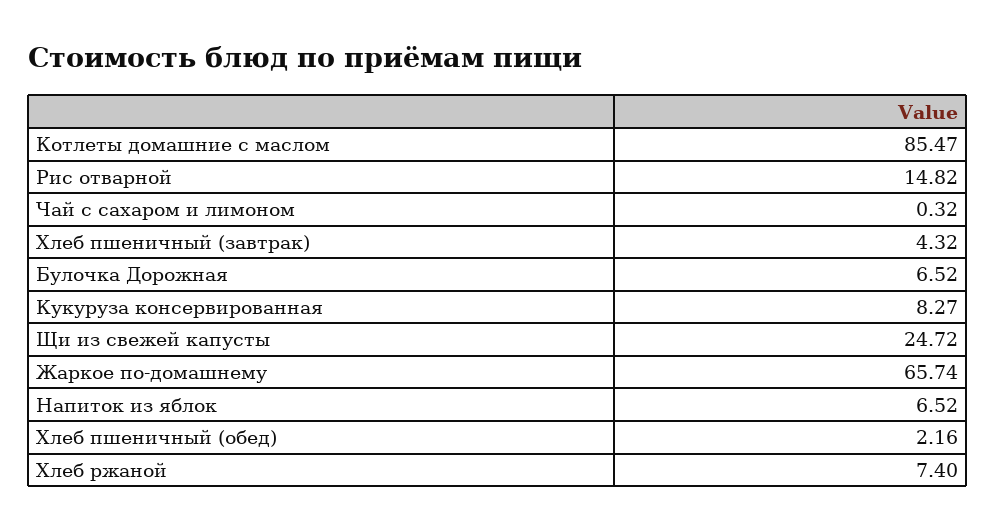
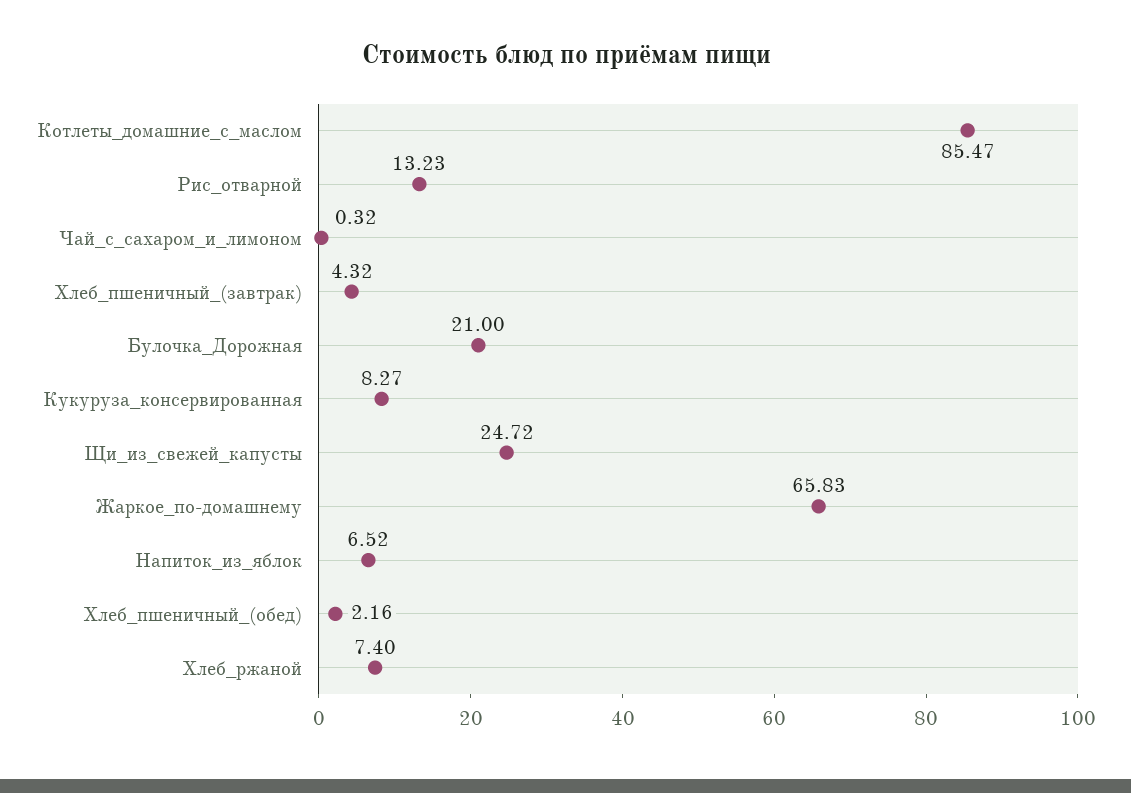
  {
    "Котлеты домашние с маслом": 85.47,
-   "Рис отварной": 14.82,
+   "Рис отварной": 13.23,
    "Чай с сахаром и лимоном": 0.32,
    "Хлеб пшеничный (завтрак)": 4.32,
-   "Булочка Дорожная": 6.52,
+   "Булочка Дорожная": 21,
    "Кукуруза консервированная": 8.27,
    "Щи из свежей капусты": 24.72,
-   "Жаркое по-домашнему": 65.74,
+   "Жаркое по-домашнему": 65.83,
    "Напиток из яблок": 6.52,
    "Хлеб пшеничный (обед)": 2.16,
    "Хлеб ржаной": 7.4
  }

